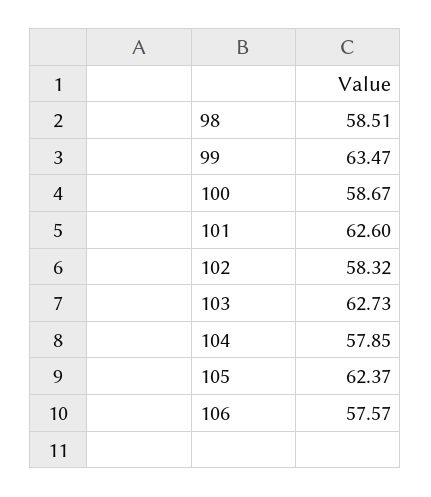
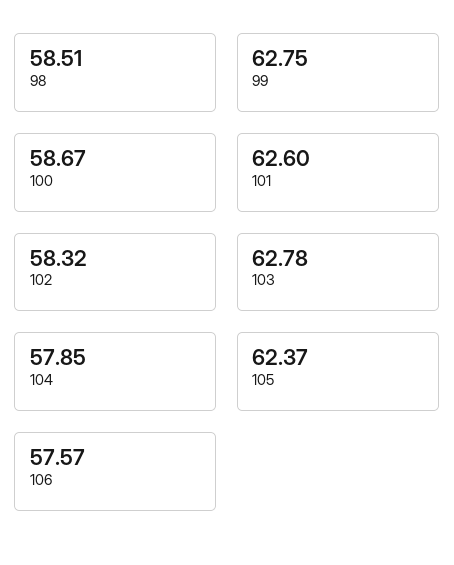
  {
    "98": 58.51,
-   "99": 63.47,
+   "99": 62.75,
    "100": 58.67,
    "101": 62.6,
    "102": 58.32,
-   "103": 62.73,
+   "103": 62.78,
    "104": 57.85,
    "105": 62.37,
    "106": 57.57
  }

